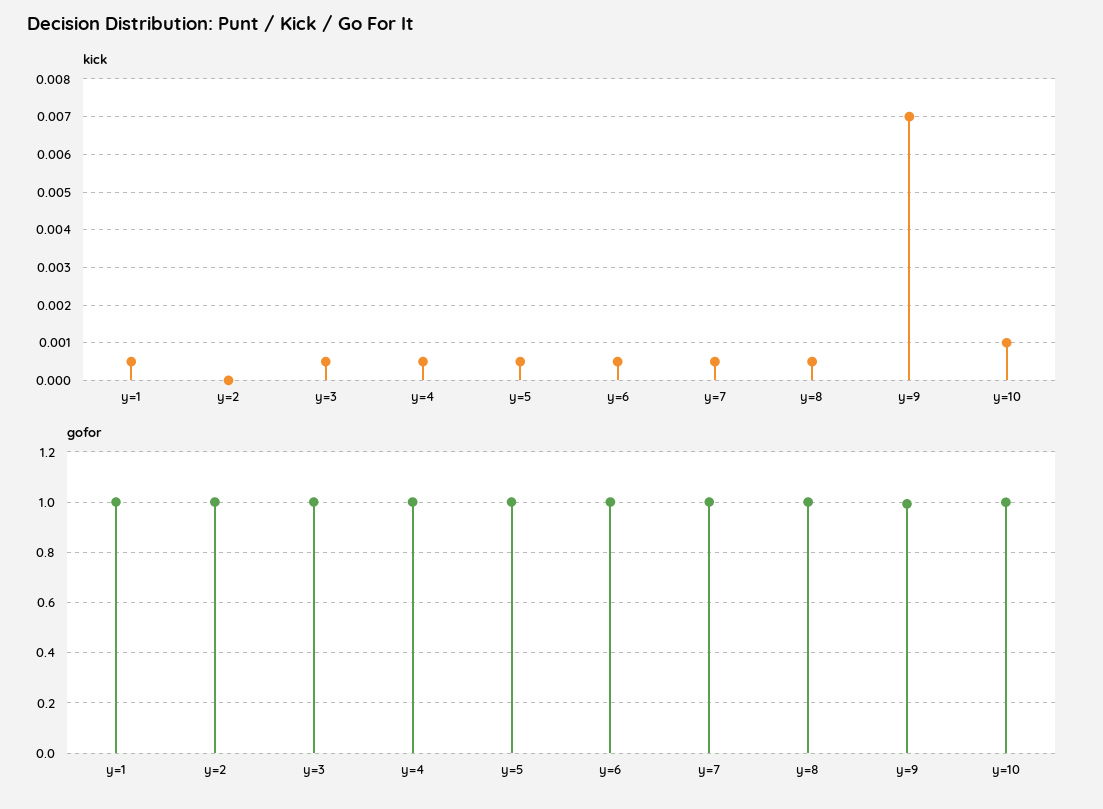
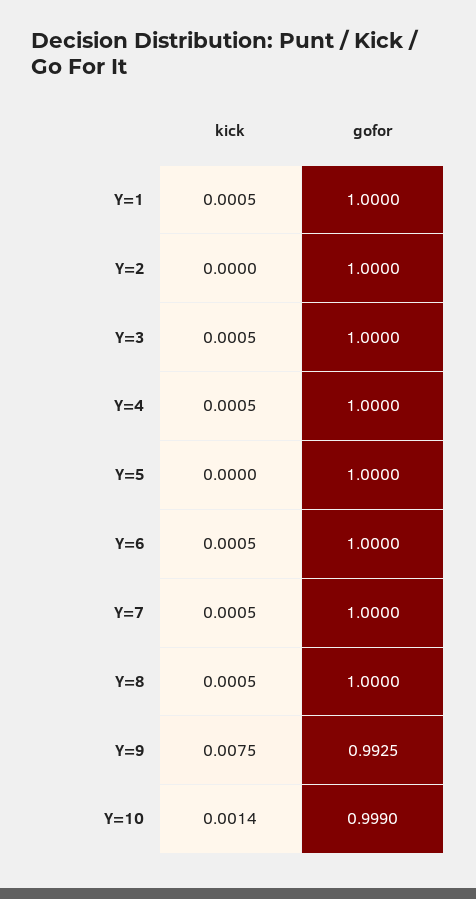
  {
    "kick": {
      "y=1": 0.0005,
      "y=2": 0,
      "y=3": 0.0005,
      "y=4": 0.0005,
-     "y=5": 0.0005,
+     "y=5": 0,
      "y=6": 0.0005,
      "y=7": 0.0005,
      "y=8": 0.0005,
-     "y=9": 0.007,
+     "y=9": 0.0075,
-     "y=10": 0.001
+     "y=10": 0.0014
    },
    "gofor": {
      "y=1": 1,
      "y=2": 1,
      "y=3": 1,
      "y=4": 1,
      "y=5": 1,
      "y=6": 1,
      "y=7": 1,
      "y=8": 1,
      "y=9": 0.9925,
      "y=10": 0.999
    }
  }

